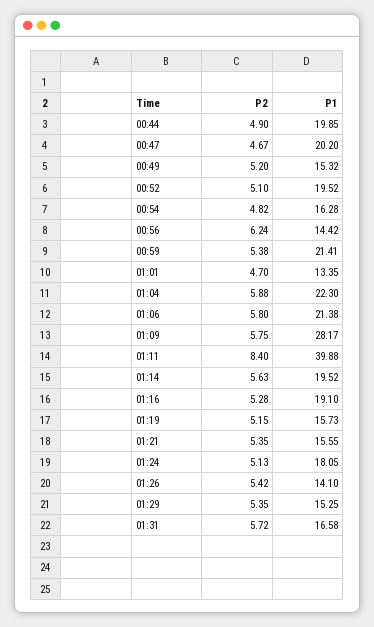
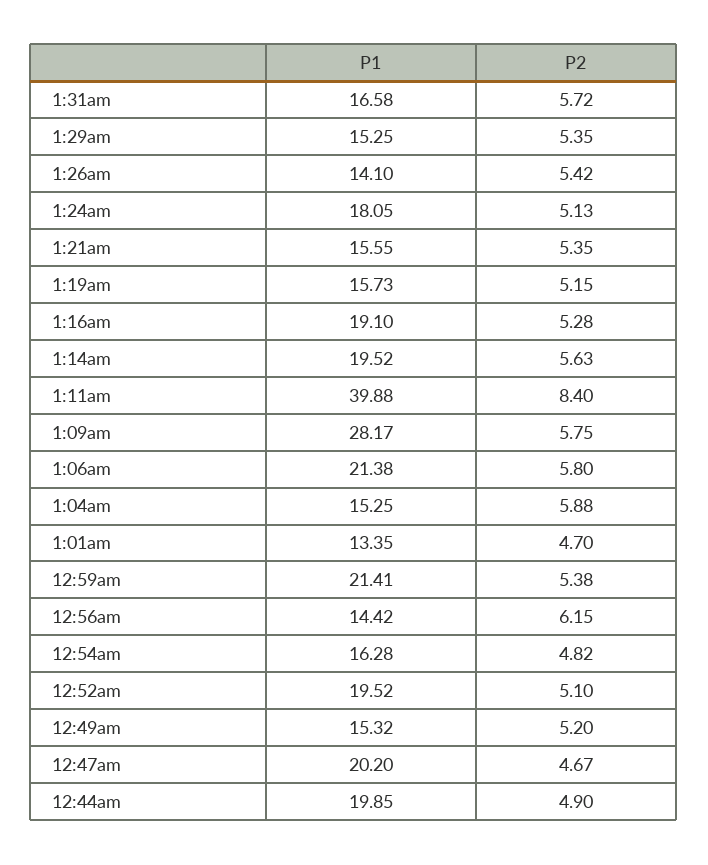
  {
    "P2": {
      "00:44": 4.9,
      "00:47": 4.67,
      "00:49": 5.2,
      "00:52": 5.1,
      "00:54": 4.82,
-     "00:56": 6.24,
+     "00:56": 6.15,
      "00:59": 5.38,
      "01:01": 4.7,
      "01:04": 5.88,
      "01:06": 5.8,
      "01:09": 5.75,
      "01:11": 8.4,
      "01:14": 5.63,
      "01:16": 5.28,
      "01:19": 5.15,
      "01:21": 5.35,
      "01:24": 5.13,
      "01:26": 5.42,
      "01:29": 5.35,
      "01:31": 5.72
    },
    "P1": {
      "00:44": 19.85,
      "00:47": 20.2,
      "00:49": 15.32,
      "00:52": 19.52,
      "00:54": 16.28,
      "00:56": 14.42,
      "00:59": 21.41,
      "01:01": 13.35,
-     "01:04": 22.3,
+     "01:04": 15.25,
      "01:06": 21.38,
      "01:09": 28.17,
      "01:11": 39.88,
      "01:14": 19.52,
      "01:16": 19.1,
      "01:19": 15.73,
      "01:21": 15.55,
      "01:24": 18.05,
      "01:26": 14.1,
      "01:29": 15.25,
      "01:31": 16.58
    }
  }

